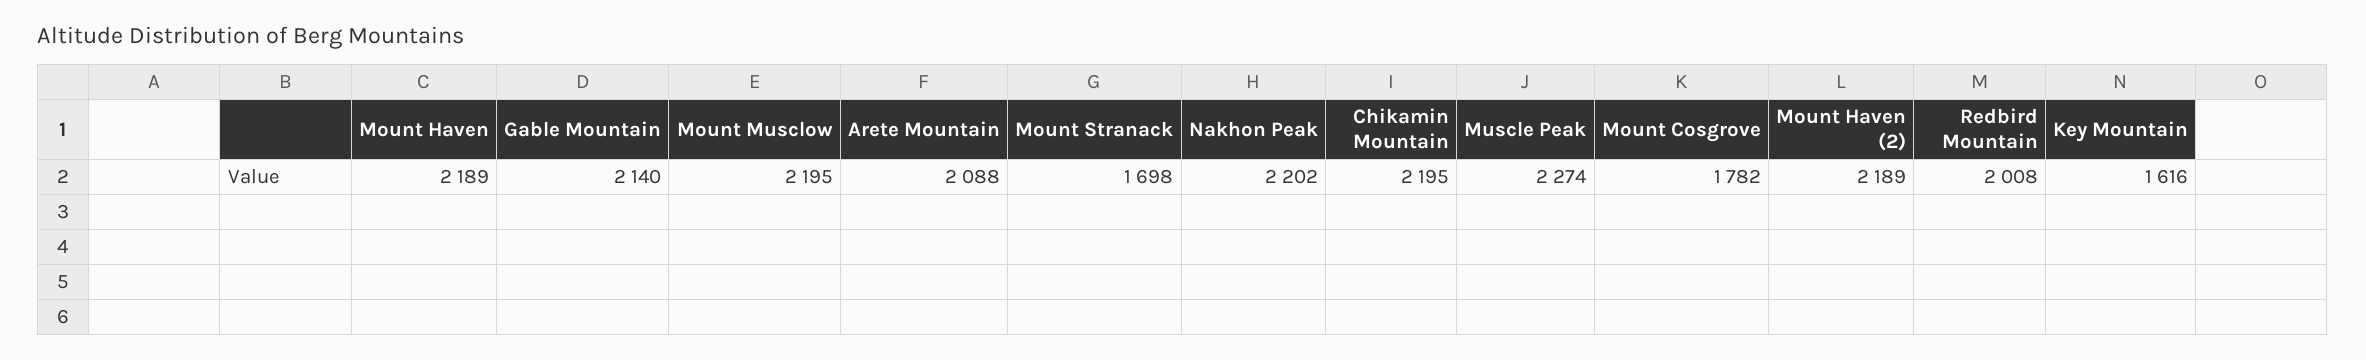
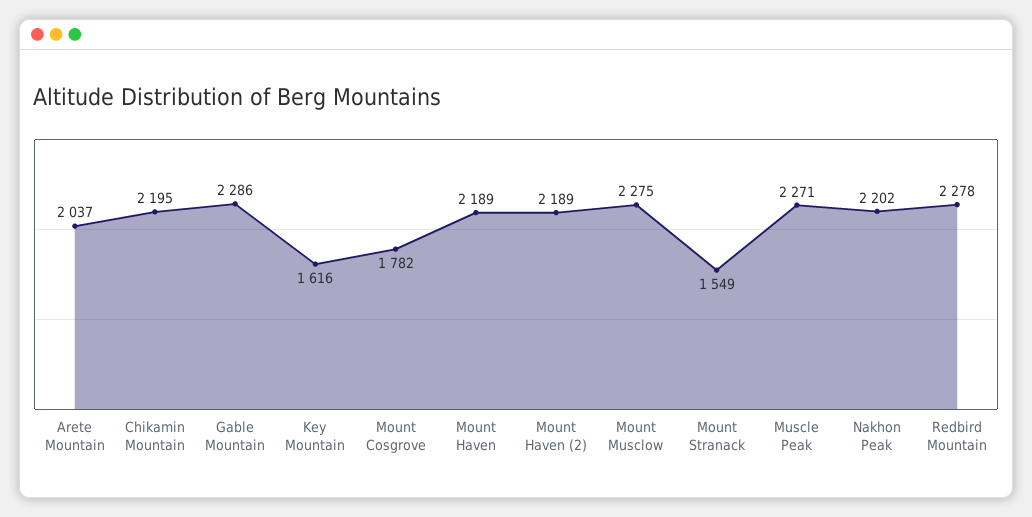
  {
    "Mount Haven": 2189,
-   "Gable Mountain": 2140,
+   "Gable Mountain": 2286,
-   "Mount Musclow": 2195,
+   "Mount Musclow": 2275,
-   "Arete Mountain": 2088,
+   "Arete Mountain": 2037,
-   "Mount Stranack": 1698,
+   "Mount Stranack": 1549,
    "Nakhon Peak": 2202,
    "Chikamin Mountain": 2195,
-   "Muscle Peak": 2274,
+   "Muscle Peak": 2271,
    "Mount Cosgrove": 1782,
    "Mount Haven (2)": 2189,
-   "Redbird Mountain": 2008,
+   "Redbird Mountain": 2278,
    "Key Mountain": 1616
  }

